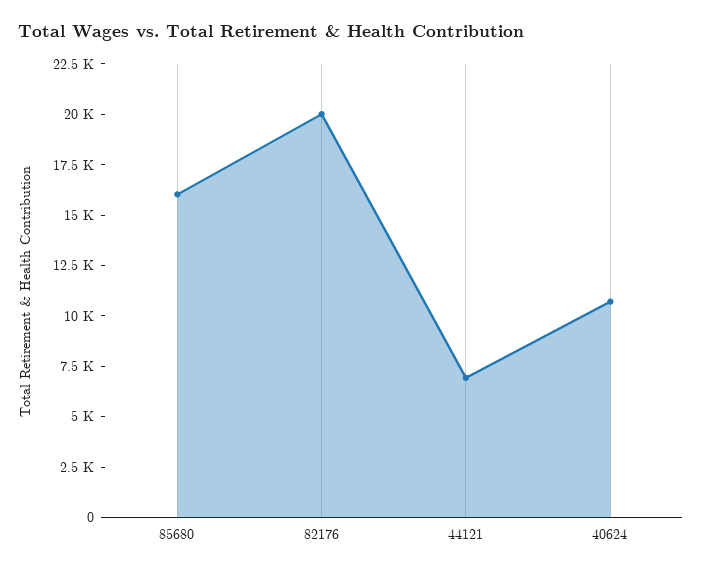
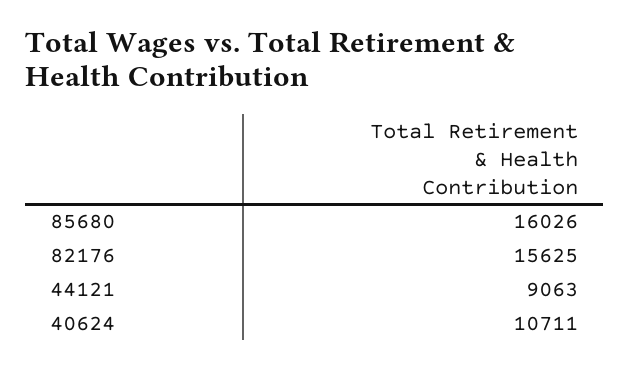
  {
    "85680": 16026,
-   "82176": 20000,
+   "82176": 15625,
-   "44121": 7000,
+   "44121": 9063,
    "40624": 10711
  }

